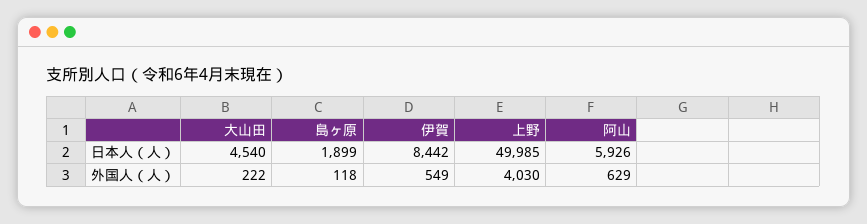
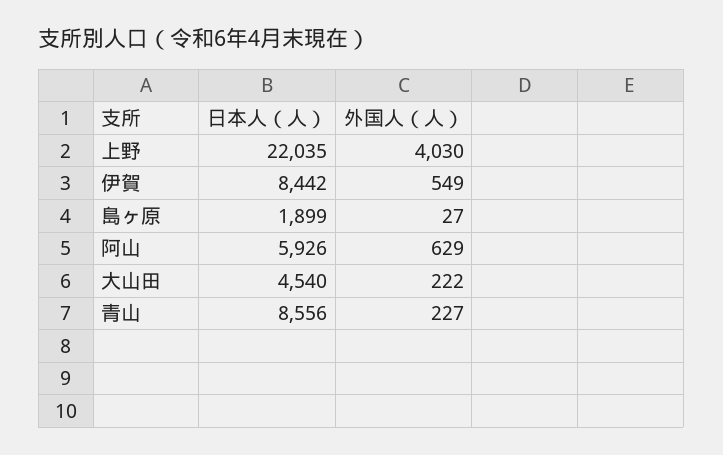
  {
    "大山田": {
      "日本人（人）": 4540,
      "外国人（人）": 222
    },
    "島ヶ原": {
      "日本人（人）": 1899,
-     "外国人（人）": 118
+     "外国人（人）": 27
    },
    "伊賀": {
      "日本人（人）": 8442,
      "外国人（人）": 549
    },
    "上野": {
-     "日本人（人）": 49985,
+     "日本人（人）": 22035,
      "外国人（人）": 4030
    },
    "阿山": {
      "日本人（人）": 5926,
      "外国人（人）": 629
-   }
+   },
+   "青山": {
+     "日本人（人）": 8556,
+     "外国人（人）": 227
+   }
  }

